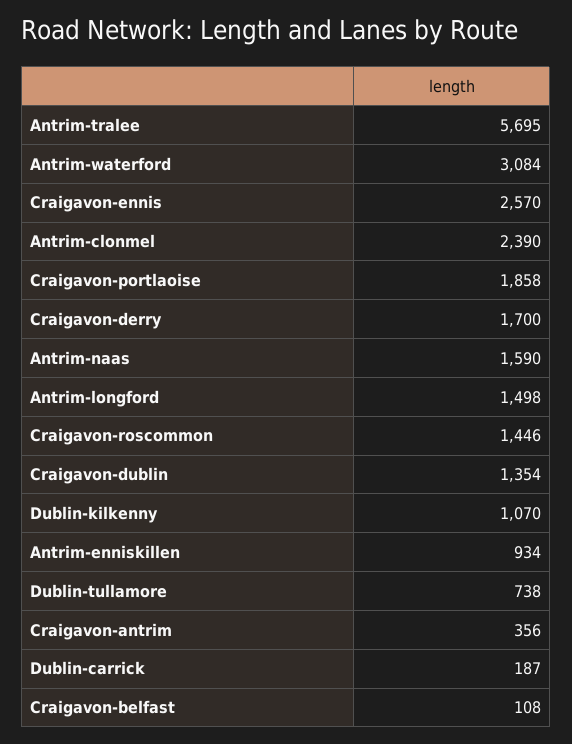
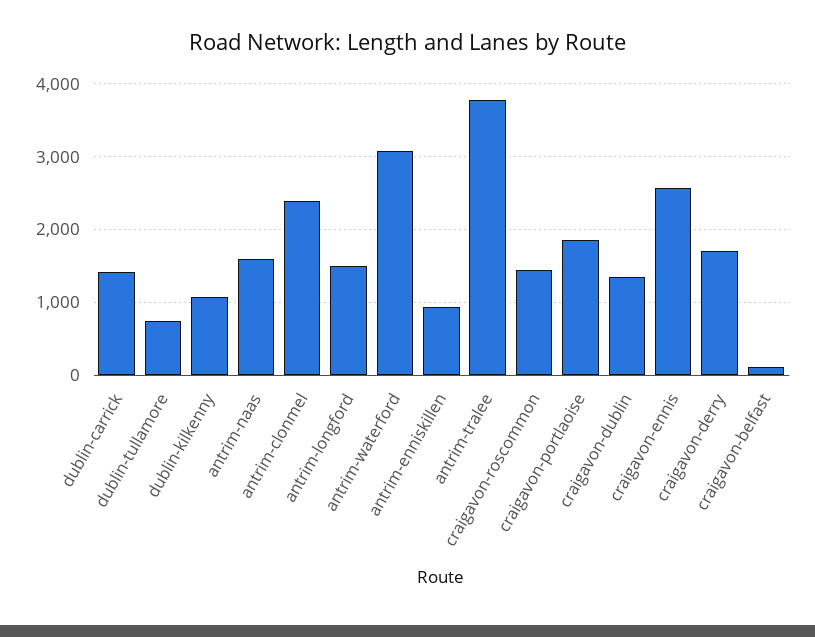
  {
-   "Antrim-tralee": 5695,
+   "Antrim-tralee": 3800,
    "Antrim-waterford": 3084,
    "Craigavon-ennis": 2570,
    "Antrim-clonmel": 2390,
    "Craigavon-portlaoise": 1858,
    "Craigavon-derry": 1700,
    "Antrim-naas": 1590,
    "Antrim-longford": 1498,
    "Craigavon-roscommon": 1446,
    "Craigavon-dublin": 1354,
    "Dublin-kilkenny": 1070,
    "Antrim-enniskillen": 934,
    "Dublin-tullamore": 738,
-   "Craigavon-antrim": 356,
-   "Dublin-carrick": 187,
+   "Dublin-carrick": 1400,
    "Craigavon-belfast": 108
  }

